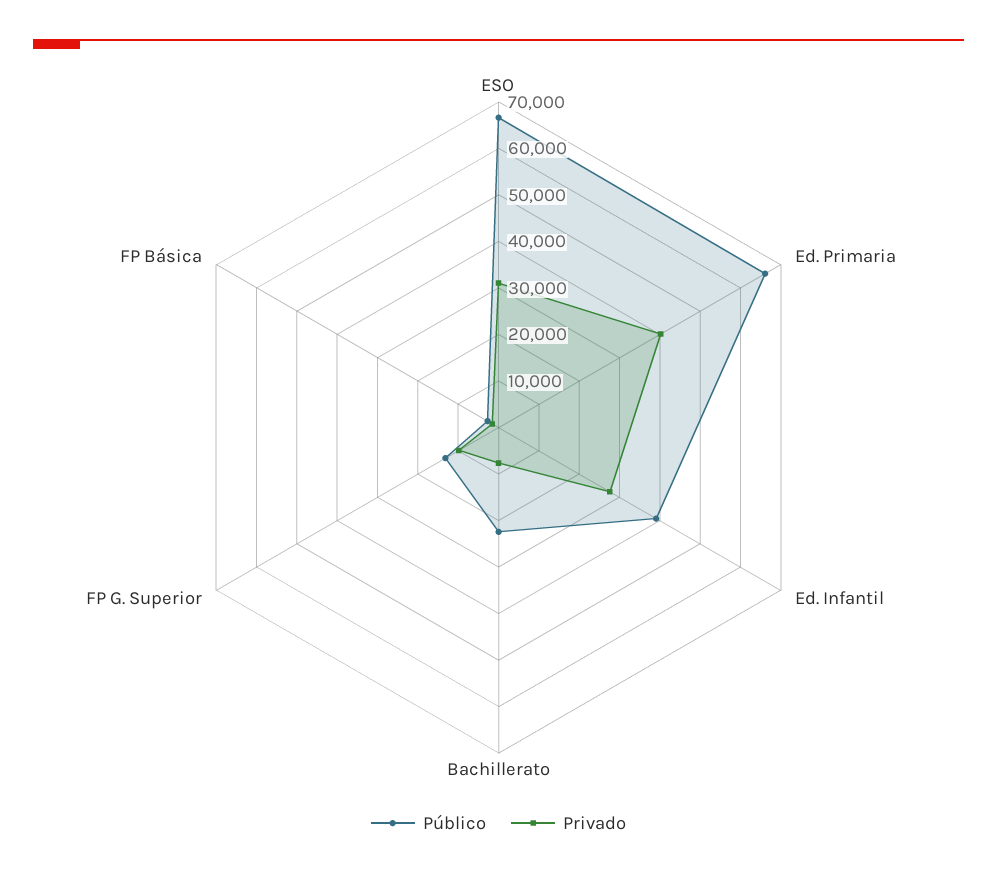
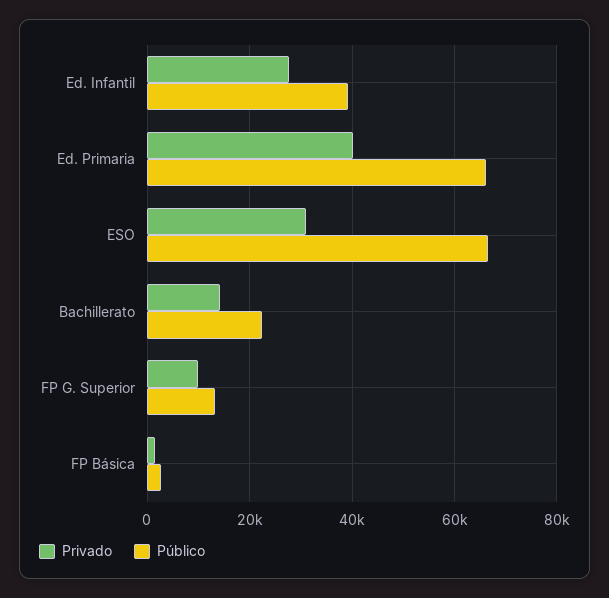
  {
    "Público": {
      "ESO": 66000,
      "Ed. Primaria": 66000,
      "Ed. Infantil": 40000,
      "Bachillerato": 22000,
      "FP G. Superior": 14000,
      "FP Básica": 2000
    },
    "Privado": {
      "ESO": 32000,
      "Ed. Primaria": 40000,
      "Ed. Infantil": 28000,
-     "Bachillerato": 8000,
+     "Bachillerato": 14000,
      "FP G. Superior": 10000,
      "FP Básica": 2000
    }
  }

